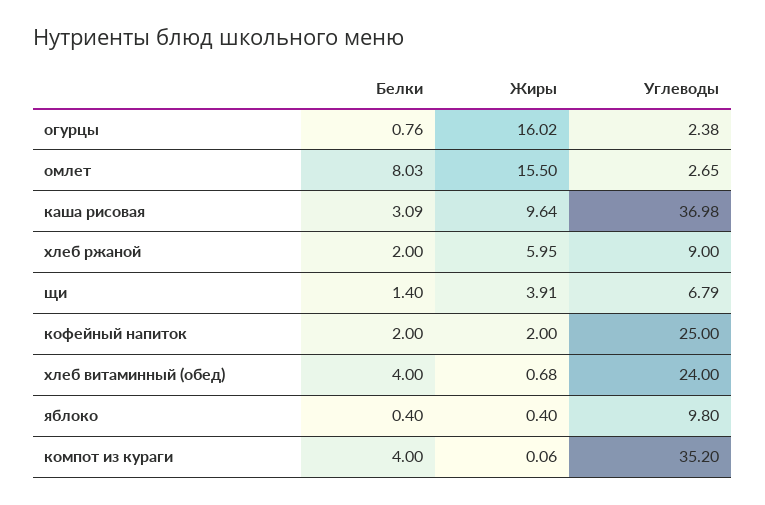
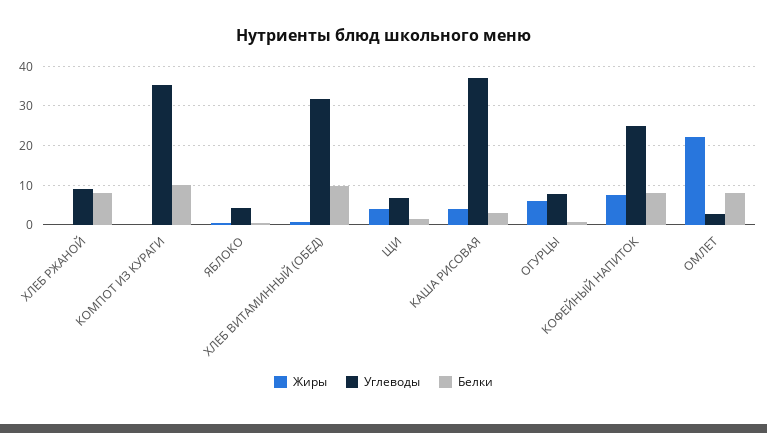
  {
    "Белки": {
      "огурцы": 0.76,
      "омлет": 8.03,
      "каша рисовая": 3.09,
-     "хлеб ржаной": 2,
+     "хлеб ржаной": 8,
      "щи": 1.4,
-     "кофейный напиток": 2,
+     "кофейный напиток": 8,
-     "хлеб витаминный (обед)": 4,
+     "хлеб витаминный (обед)": 10,
      "яблоко": 0.4,
-     "компот из кураги": 4
+     "компот из кураги": 10
    },
    "Жиры": {
-     "огурцы": 16.02,
+     "огурцы": 6,
-     "омлет": 15.5,
+     "омлет": 22,
-     "каша рисовая": 9.64,
+     "каша рисовая": 4,
-     "хлеб ржаной": 5.95,
+     "хлеб ржаной": 0,
      "щи": 3.91,
-     "кофейный напиток": 2,
+     "кофейный напиток": 8,
      "хлеб витаминный (обед)": 0.68,
      "яблоко": 0.4,
      "компот из кураги": 0.06
    },
    "Углеводы": {
-     "огурцы": 2.38,
+     "огурцы": 8,
      "омлет": 2.65,
      "каша рисовая": 36.98,
      "хлеб ржаной": 9,
      "щи": 6.79,
      "кофейный напиток": 25,
-     "хлеб витаминный (обед)": 24,
+     "хлеб витаминный (обед)": 32,
-     "яблоко": 9.8,
+     "яблоко": 4,
      "компот из кураги": 35.2
    }
  }

